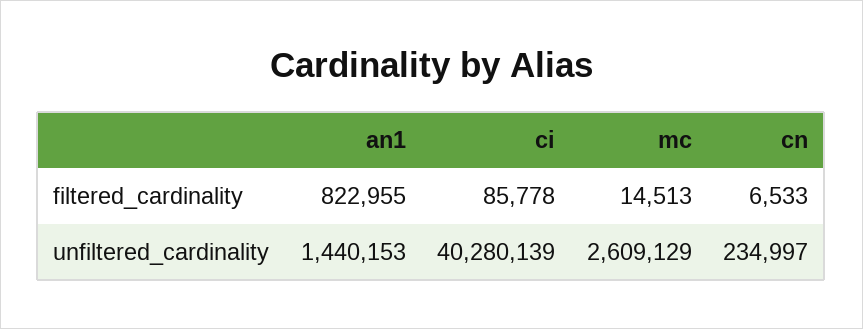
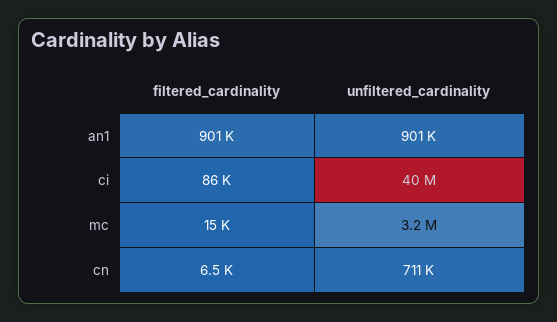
  {
    "an1": {
-     "filtered_cardinality": 822955,
+     "filtered_cardinality": 901000,
-     "unfiltered_cardinality": 1440153
+     "unfiltered_cardinality": 901000
    },
    "ci": {
      "filtered_cardinality": 85778,
      "unfiltered_cardinality": 40280139
    },
    "mc": {
      "filtered_cardinality": 14513,
-     "unfiltered_cardinality": 2609129
+     "unfiltered_cardinality": 3200000
    },
    "cn": {
      "filtered_cardinality": 6533,
-     "unfiltered_cardinality": 234997
+     "unfiltered_cardinality": 711000
    }
  }

